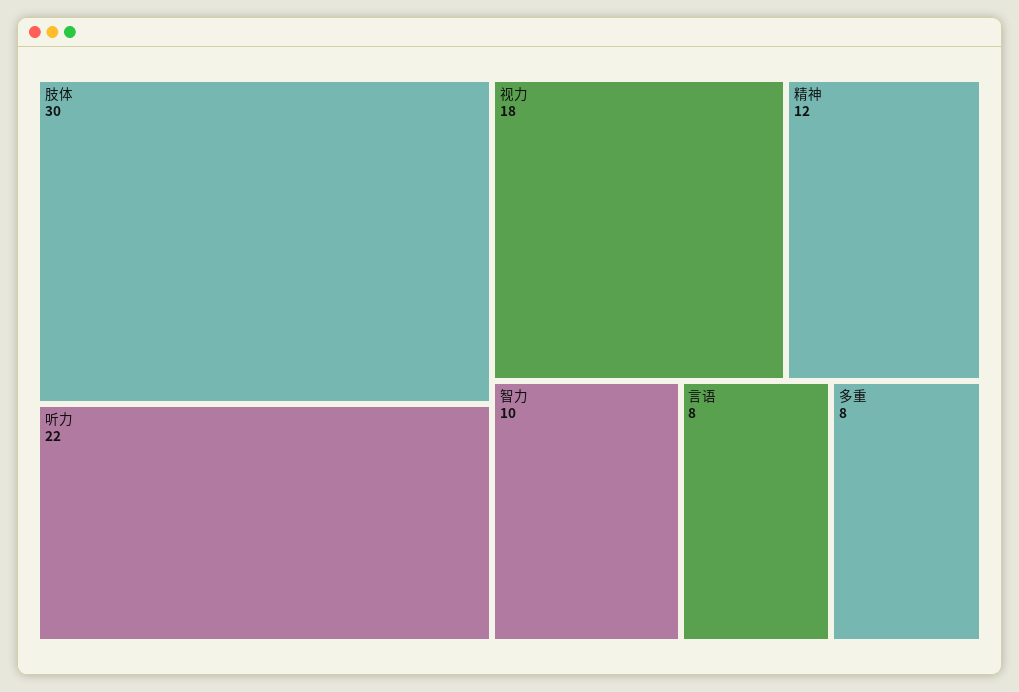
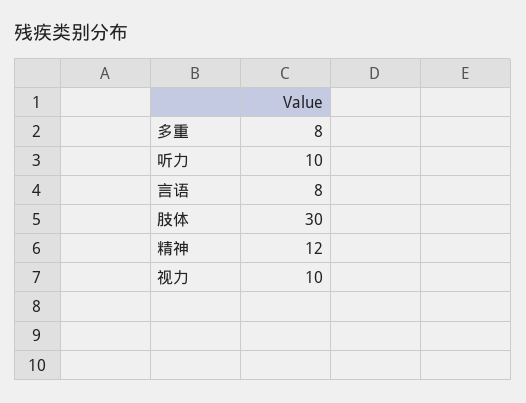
  {
    "肢体": 30,
-   "听力": 22,
+   "听力": 10,
-   "视力": 18,
+   "视力": 10,
    "精神": 12,
-   "智力": 10,
    "言语": 8,
    "多重": 8
  }

